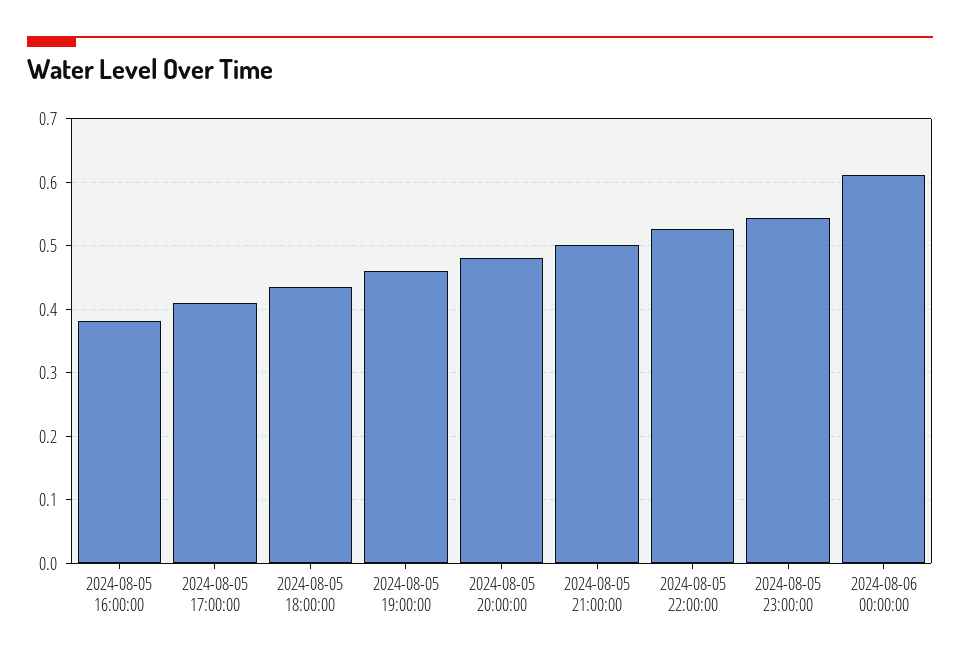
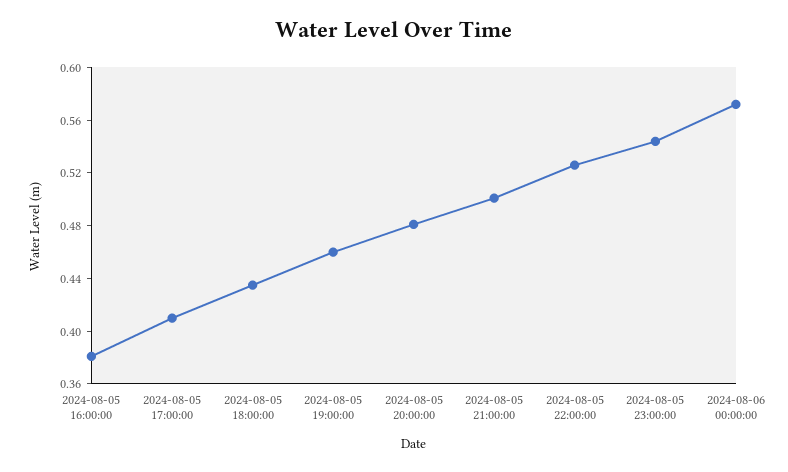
  {
    "2024-08-05 16:00:00": 0.38,
    "2024-08-05 17:00:00": 0.41,
    "2024-08-05 18:00:00": 0.44,
    "2024-08-05 19:00:00": 0.46,
    "2024-08-05 20:00:00": 0.48,
    "2024-08-05 21:00:00": 0.5,
    "2024-08-05 22:00:00": 0.53,
    "2024-08-05 23:00:00": 0.54,
-   "2024-08-06 00:00:00": 0.61
+   "2024-08-06 00:00:00": 0.57
  }

